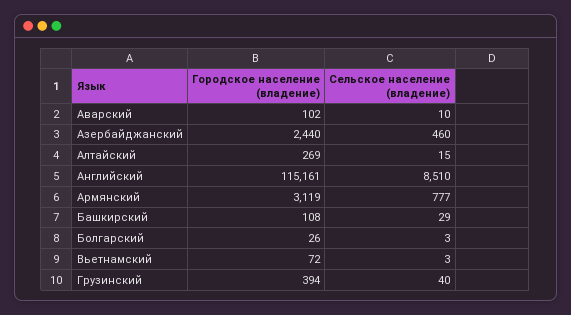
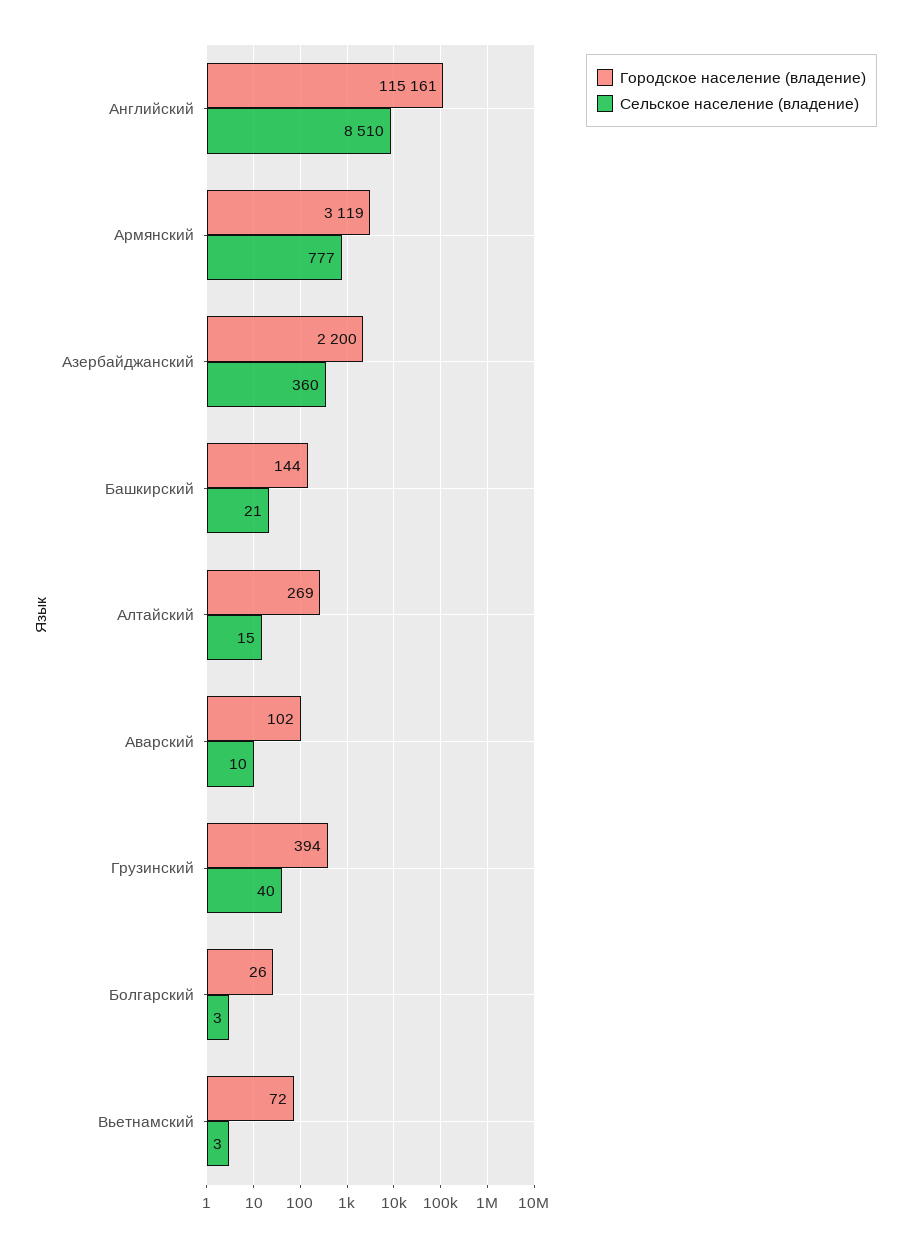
  {
    "Городское население (владение)": {
      "Аварский": 102,
-     "Азербайджанский": 2440,
+     "Азербайджанский": 2200,
      "Алтайский": 269,
      "Английский": 115161,
      "Армянский": 3119,
-     "Башкирский": 108,
+     "Башкирский": 144,
      "Болгарский": 26,
      "Вьетнамский": 72,
      "Грузинский": 394
    },
    "Сельское население (владение)": {
      "Аварский": 10,
-     "Азербайджанский": 460,
+     "Азербайджанский": 360,
      "Алтайский": 15,
      "Английский": 8510,
      "Армянский": 777,
-     "Башкирский": 29,
+     "Башкирский": 21,
      "Болгарский": 3,
      "Вьетнамский": 3,
      "Грузинский": 40
    }
  }

